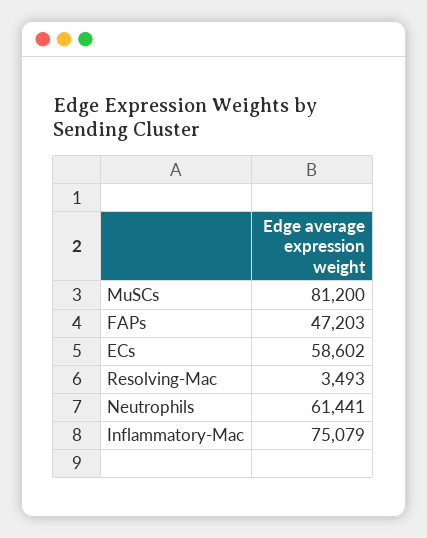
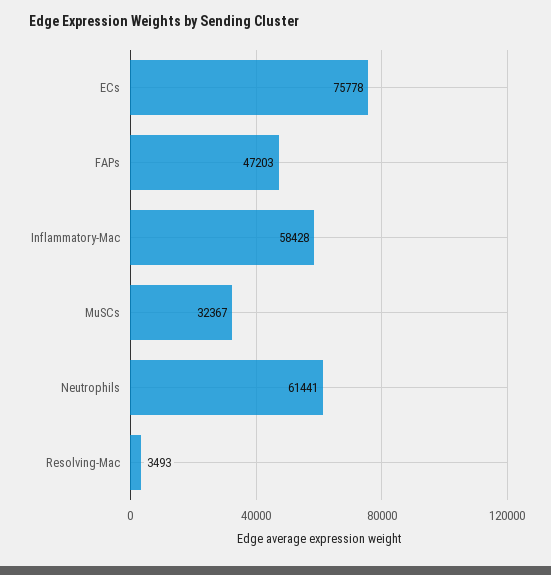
  {
-   "MuSCs": 81200,
+   "MuSCs": 32367,
    "FAPs": 47203,
-   "ECs": 58602,
+   "ECs": 75778,
    "Resolving-Mac": 3493,
    "Neutrophils": 61441,
-   "Inflammatory-Mac": 75079
+   "Inflammatory-Mac": 58428
  }

